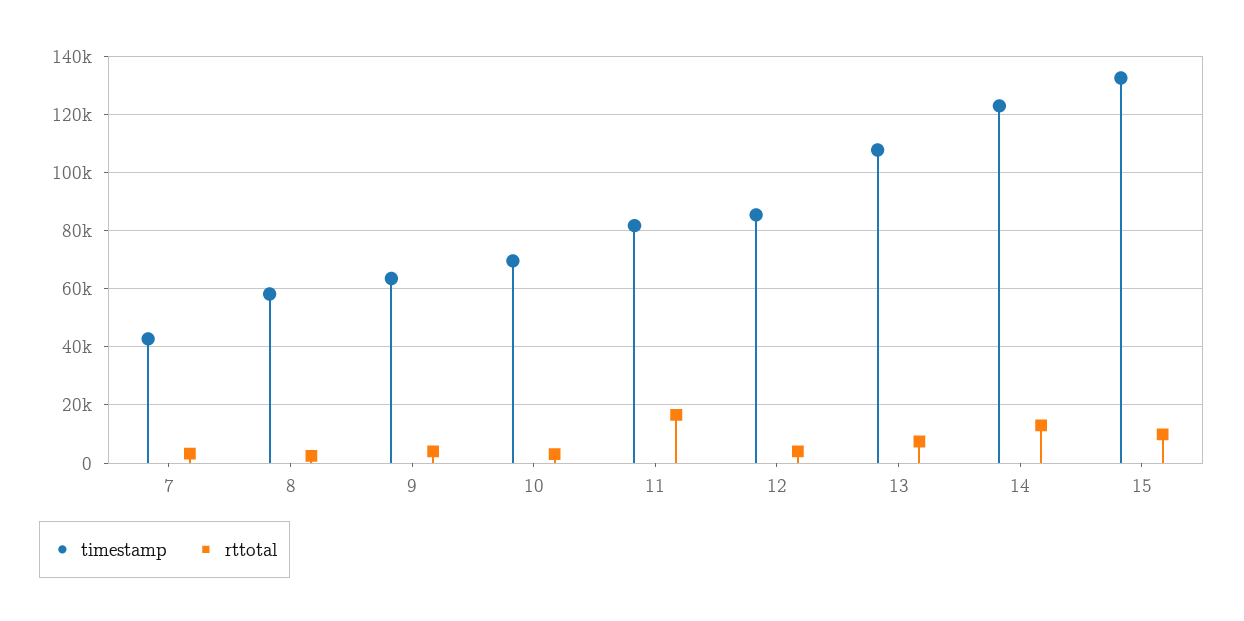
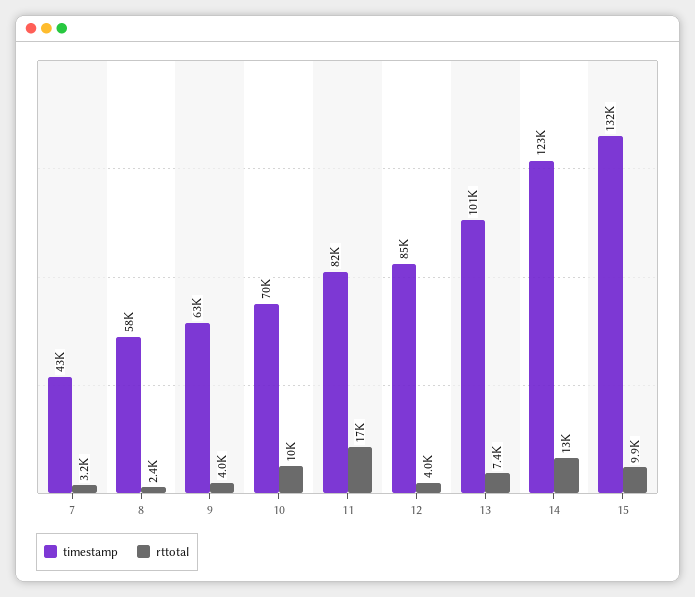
  {
    "timestamp": {
      "7": 43000,
      "8": 58000,
      "9": 63000,
      "10": 70000,
      "11": 82000,
      "12": 85000,
-     "13": 107500,
+     "13": 101000,
      "14": 123000,
      "15": 132000
    },
    "rttotal": {
      "7": 3200,
      "8": 2400,
      "9": 4000,
-     "10": 2500,
+     "10": 10000,
      "11": 17000,
      "12": 4000,
      "13": 7400,
      "14": 13000,
      "15": 9900
    }
  }

